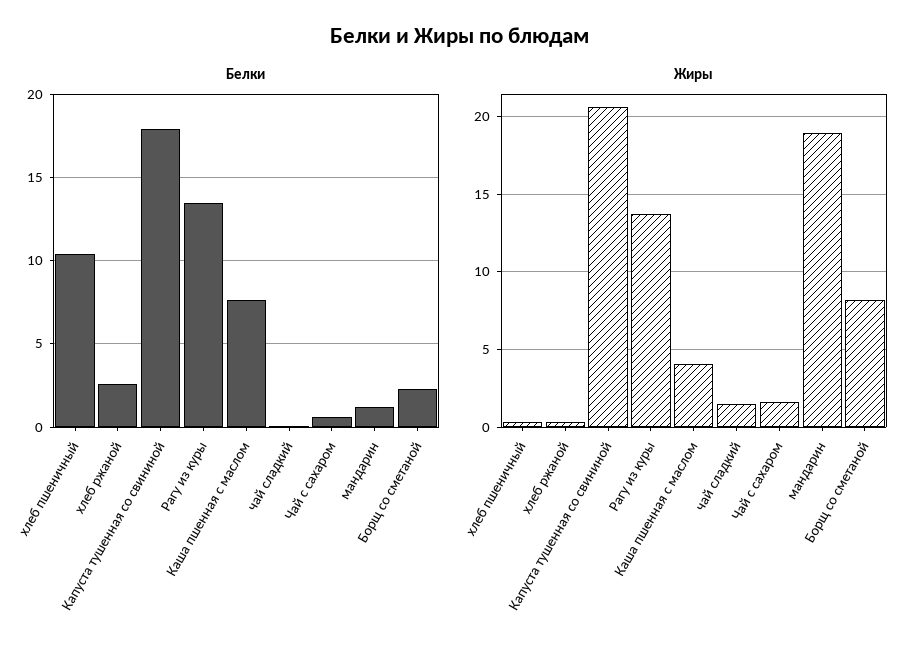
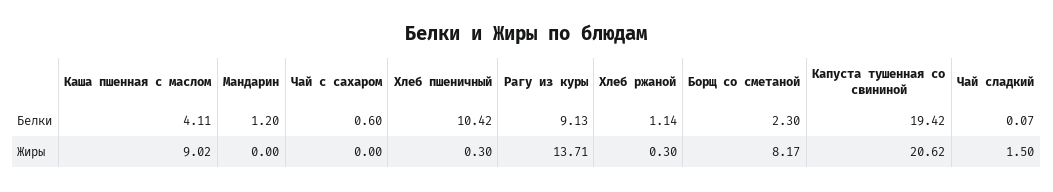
  {
    "Белки": {
      "хлеб пшеничный": 10.42,
-     "хлеб ржаной": 2.5,
+     "хлеб ржаной": 1.14,
-     "Капуста тушенная со свининой": 18,
+     "Капуста тушенная со свининой": 19.42,
-     "Рагу из куры": 13.5,
+     "Рагу из куры": 9.13,
-     "Каша пшенная с маслом": 7.5,
+     "Каша пшенная с маслом": 4.11,
      "чай сладкий": 0.07,
      "Чай с сахаром": 0.6,
      "мандарин": 1.2,
      "Борщ со сметаной": 2.3
    },
    "Жиры": {
      "хлеб пшеничный": 0.3,
      "хлеб ржаной": 0.3,
      "Капуста тушенная со свининой": 20.62,
      "Рагу из куры": 13.71,
-     "Каша пшенная с маслом": 4,
+     "Каша пшенная с маслом": 9.02,
      "чай сладкий": 1.5,
-     "Чай с сахаром": 1.5,
+     "Чай с сахаром": 0,
-     "мандарин": 19,
+     "мандарин": 0,
      "Борщ со сметаной": 8.17
    }
  }

